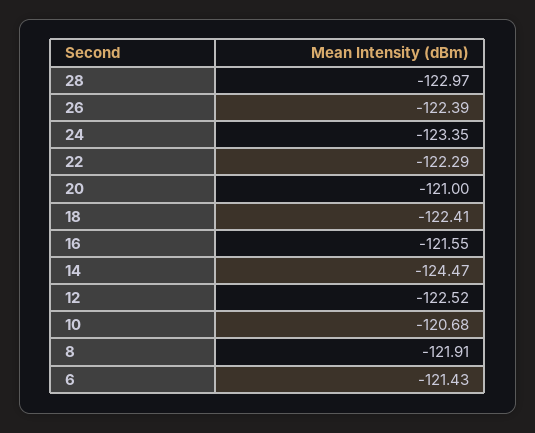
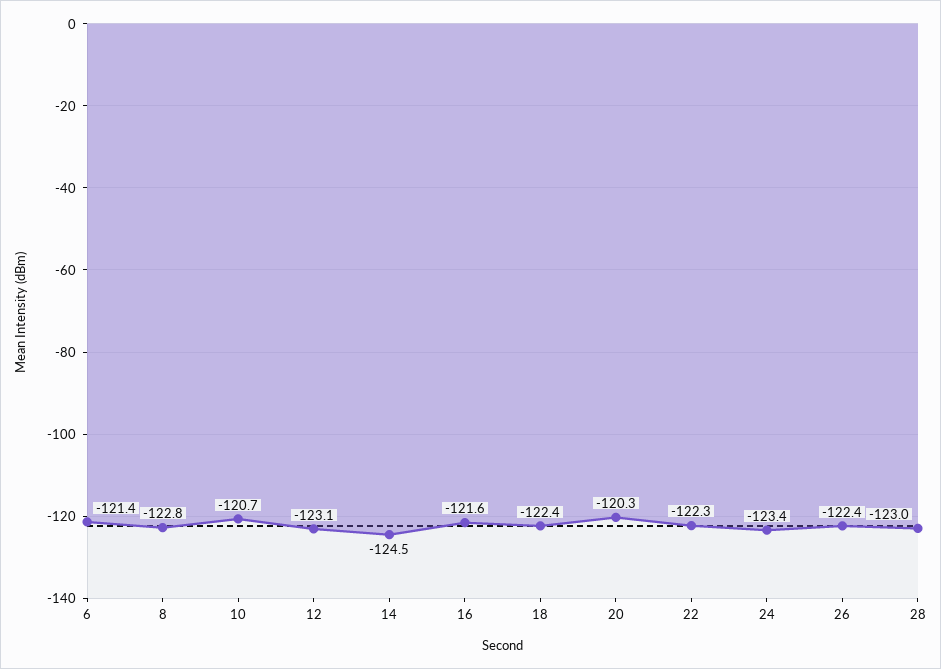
  {
    "28": -122.97,
    "26": -122.39,
    "24": -123.35,
    "22": -122.29,
-   "20": -121,
+   "20": -120.3,
    "18": -122.41,
    "16": -121.55,
    "14": -124.47,
-   "12": -122.52,
+   "12": -123.1,
    "10": -120.68,
-   "8": -121.91,
+   "8": -122.8,
    "6": -121.43
  }

